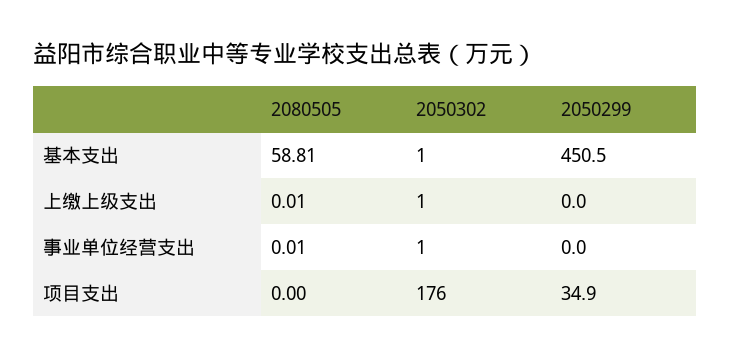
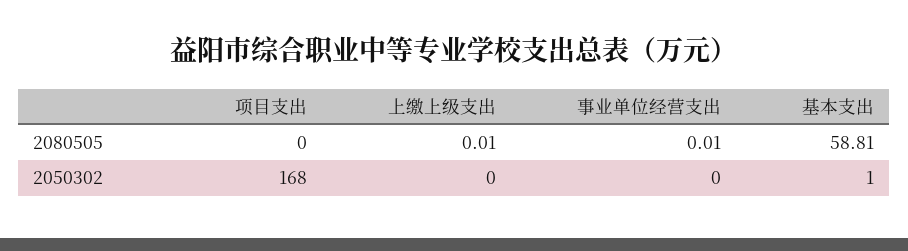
  {
    "2080505": {
      "基本支出": 58.81,
      "上缴上级支出": 0.01,
      "事业单位经营支出": 0.01,
      "项目支出": 0
    },
    "2050302": {
      "基本支出": 1,
-     "上缴上级支出": 1,
+     "上缴上级支出": 0,
-     "事业单位经营支出": 1,
+     "事业单位经营支出": 0,
-     "项目支出": 176
+     "项目支出": 168
-   },
+   }
-   "2050299": {
-     "基本支出": 450.5,
-     "上缴上级支出": 0,
-     "事业单位经营支出": 0,
-     "项目支出": 34.9
-   }
  }

